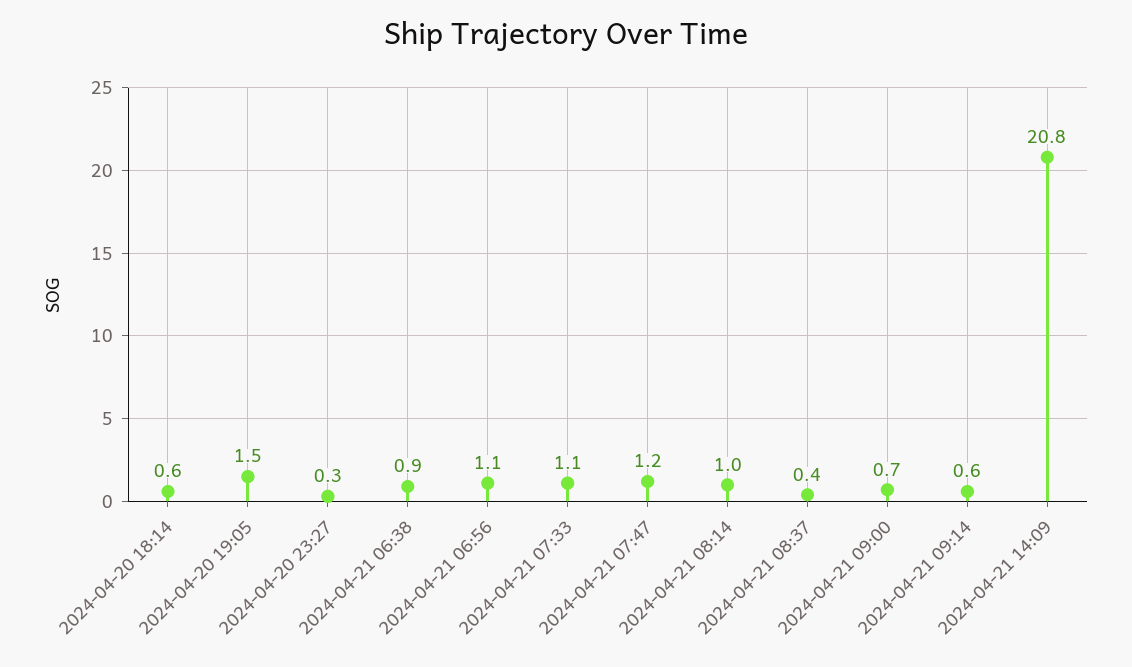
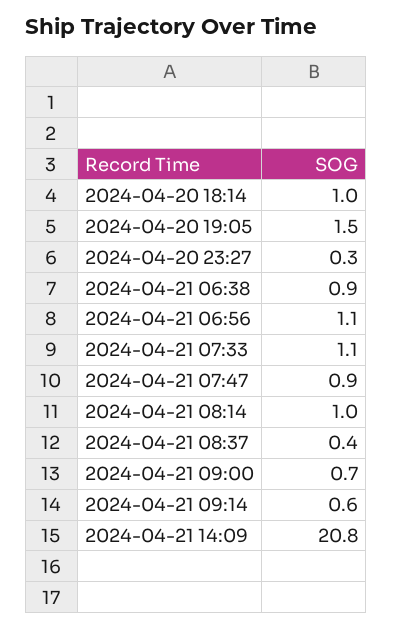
  {
-   "2024-04-20 18:14": 0.6,
+   "2024-04-20 18:14": 1,
    "2024-04-20 19:05": 1.5,
    "2024-04-20 23:27": 0.3,
    "2024-04-21 06:38": 0.9,
    "2024-04-21 06:56": 1.1,
    "2024-04-21 07:33": 1.1,
-   "2024-04-21 07:47": 1.2,
+   "2024-04-21 07:47": 0.9,
    "2024-04-21 08:14": 1,
    "2024-04-21 08:37": 0.4,
    "2024-04-21 09:00": 0.7,
    "2024-04-21 09:14": 0.6,
    "2024-04-21 14:09": 20.8
  }

